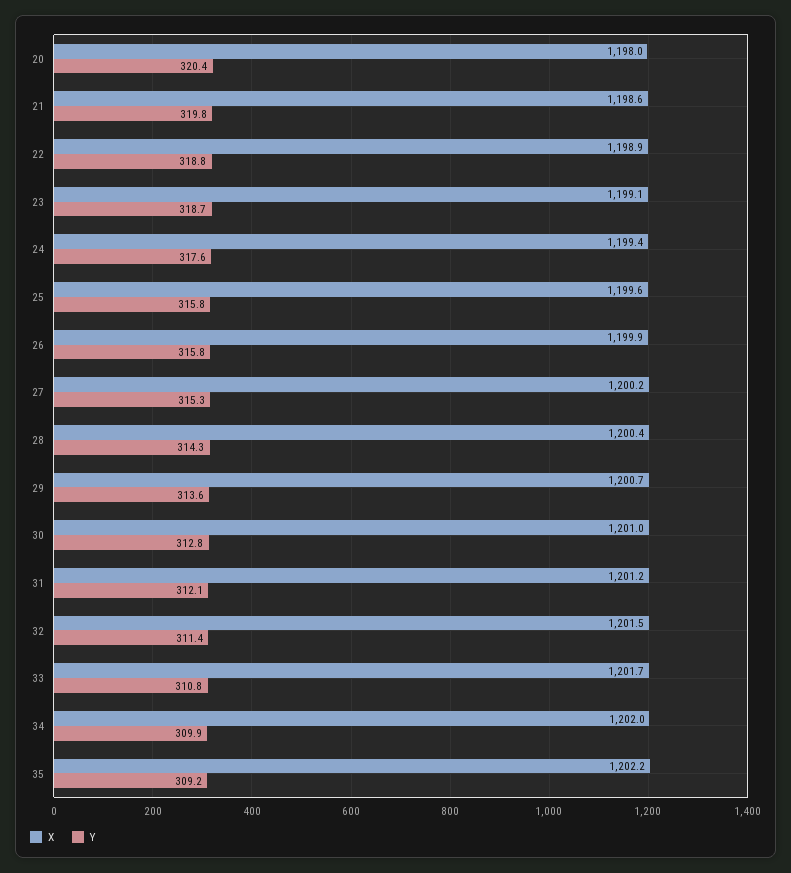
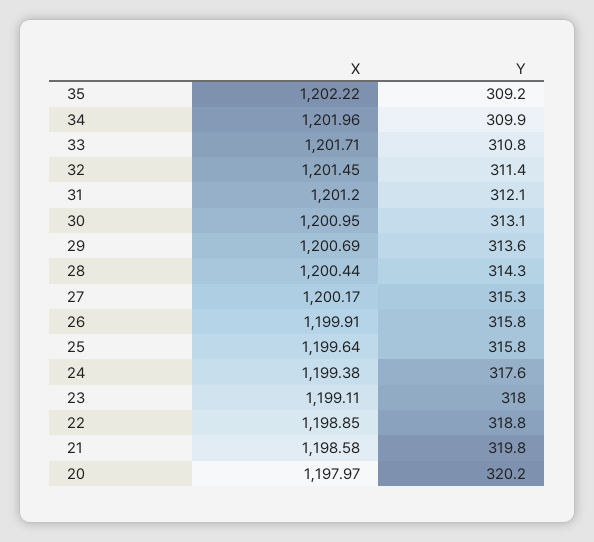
  {
    "X": {
      "20": 1197.97,
      "21": 1198.58,
      "22": 1198.85,
      "23": 1199.11,
      "24": 1199.38,
      "25": 1199.64,
      "26": 1199.91,
      "27": 1200.17,
      "28": 1200.44,
      "29": 1200.69,
      "30": 1200.95,
      "31": 1201.2,
      "32": 1201.45,
      "33": 1201.71,
      "34": 1201.96,
      "35": 1202.22
    },
    "Y": {
-     "20": 320.4,
+     "20": 320.2,
      "21": 319.8,
      "22": 318.8,
-     "23": 318.7,
+     "23": 318,
      "24": 317.6,
      "25": 315.8,
      "26": 315.8,
      "27": 315.3,
      "28": 314.3,
      "29": 313.6,
-     "30": 312.8,
+     "30": 313.1,
      "31": 312.1,
      "32": 311.4,
      "33": 310.8,
      "34": 309.9,
      "35": 309.2
    }
  }

